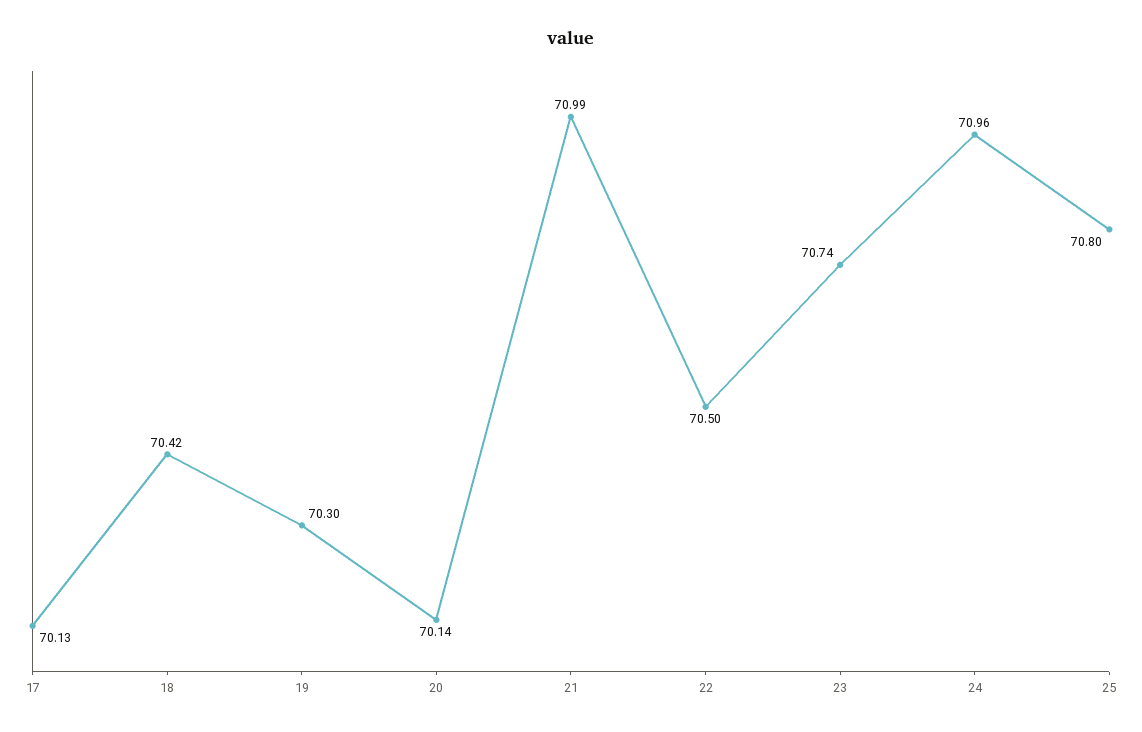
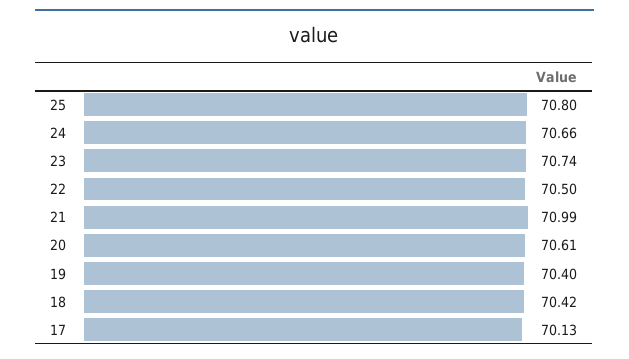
  {
    "17": 70.13,
    "18": 70.42,
-   "19": 70.3,
+   "19": 70.4,
-   "20": 70.14,
+   "20": 70.61,
    "21": 70.99,
    "22": 70.5,
    "23": 70.74,
-   "24": 70.96,
+   "24": 70.66,
    "25": 70.8
  }

